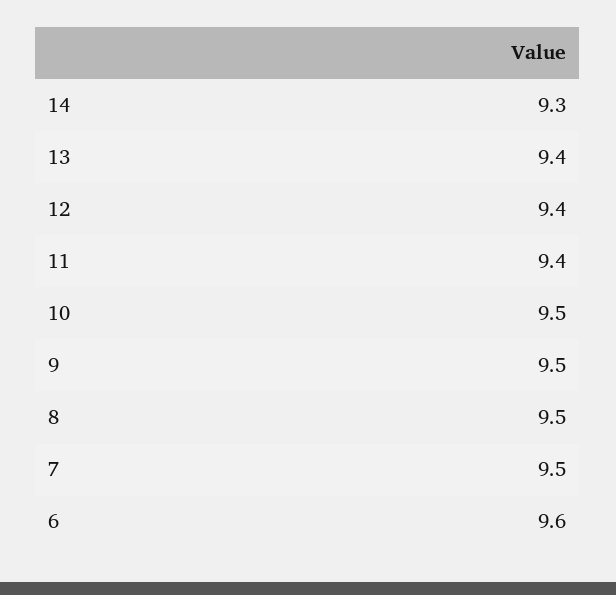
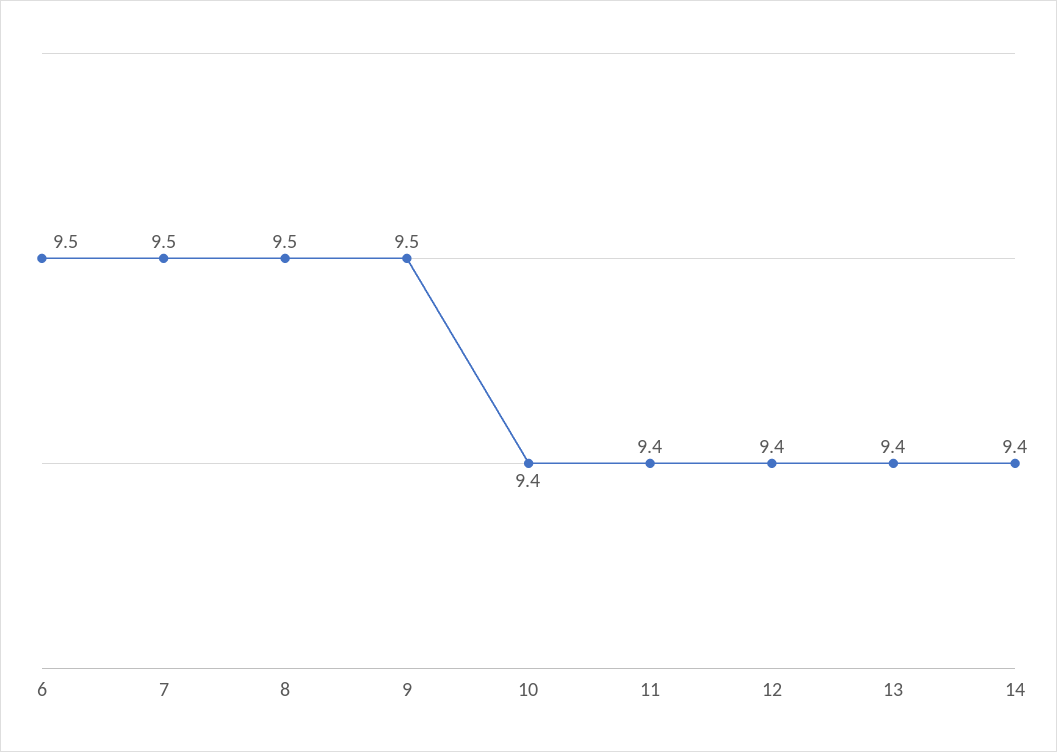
  {
-   "14": 9.3,
+   "14": 9.4,
    "13": 9.4,
    "12": 9.4,
    "11": 9.4,
-   "10": 9.5,
+   "10": 9.4,
    "9": 9.5,
    "8": 9.5,
    "7": 9.5,
-   "6": 9.6
+   "6": 9.5
  }

